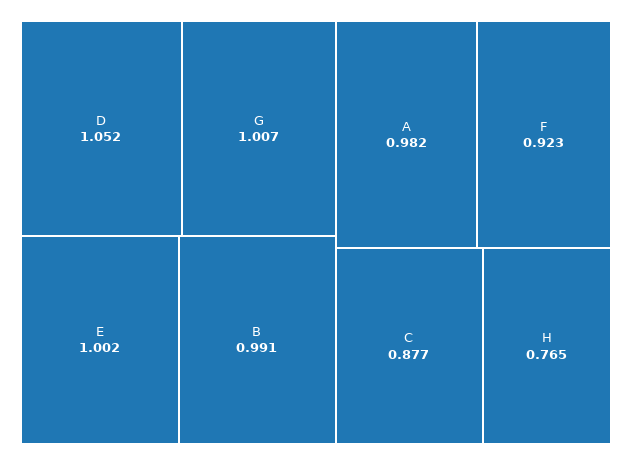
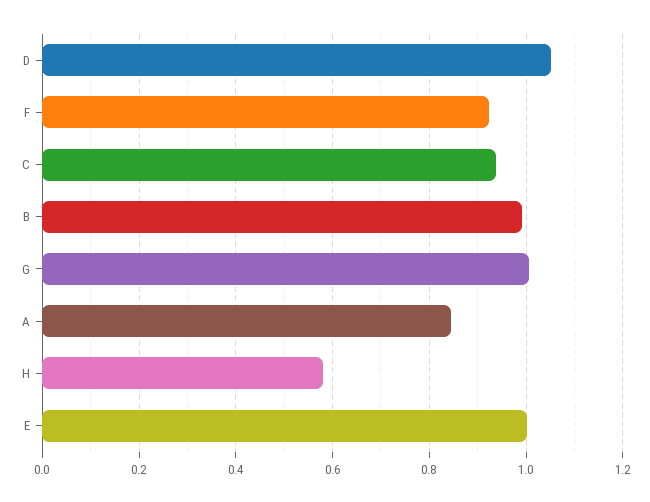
  {
    "D": 1.052,
    "G": 1.007,
    "E": 1.002,
    "B": 0.991,
-   "A": 0.982,
+   "A": 0.84,
    "F": 0.923,
-   "C": 0.877,
+   "C": 0.94,
-   "H": 0.765
+   "H": 0.58
  }

